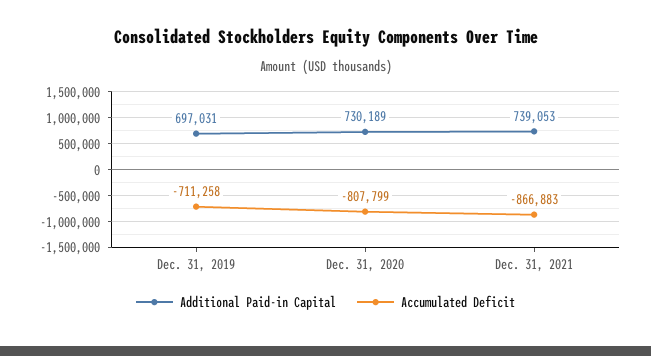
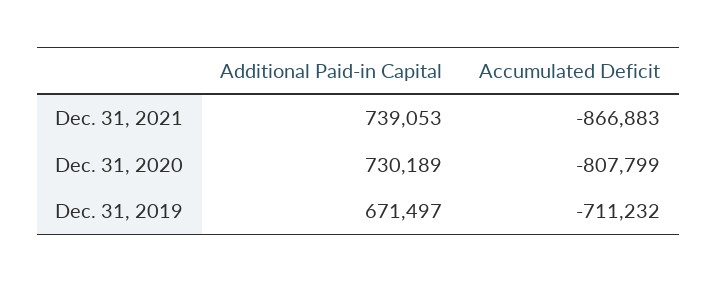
  {
    "Additional Paid-in Capital": {
-     "Dec. 31, 2019": 697031,
+     "Dec. 31, 2019": 671497,
      "Dec. 31, 2020": 730189,
      "Dec. 31, 2021": 739053
    },
    "Accumulated Deficit": {
-     "Dec. 31, 2019": -711258,
+     "Dec. 31, 2019": -711232,
      "Dec. 31, 2020": -807799,
      "Dec. 31, 2021": -866883
    }
  }

